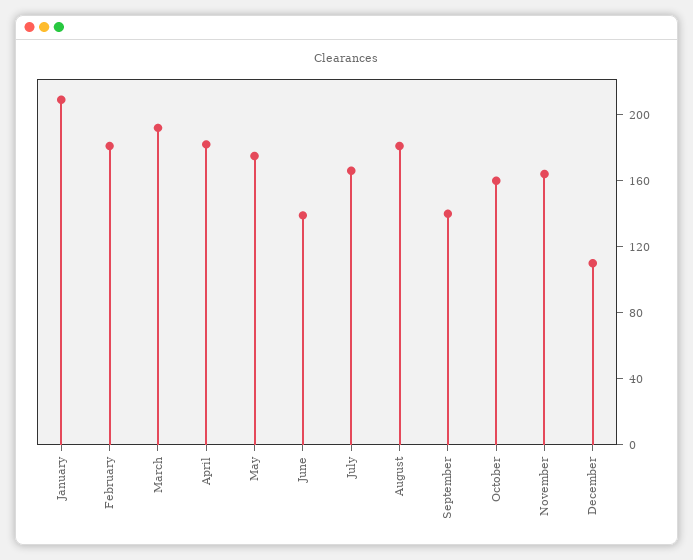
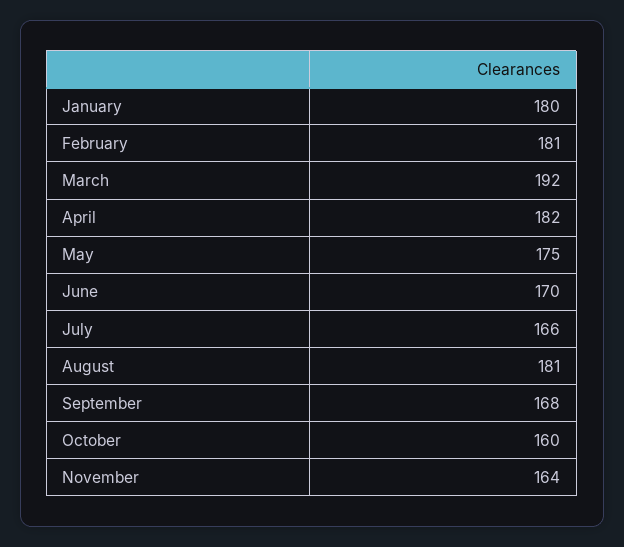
  {
-   "January": 210,
+   "January": 180,
    "February": 181,
    "March": 192,
    "April": 182,
    "May": 175,
-   "June": 140,
+   "June": 170,
    "July": 166,
    "August": 181,
-   "September": 140,
+   "September": 168,
    "October": 160,
-   "November": 164,
+   "November": 164
-   "December": 110
  }

